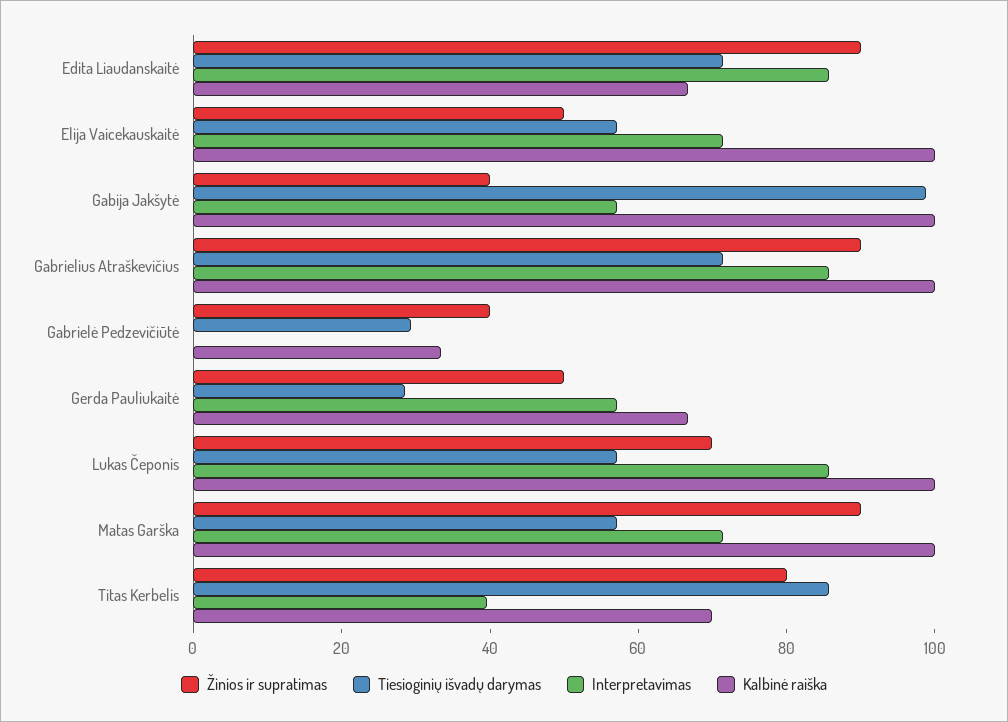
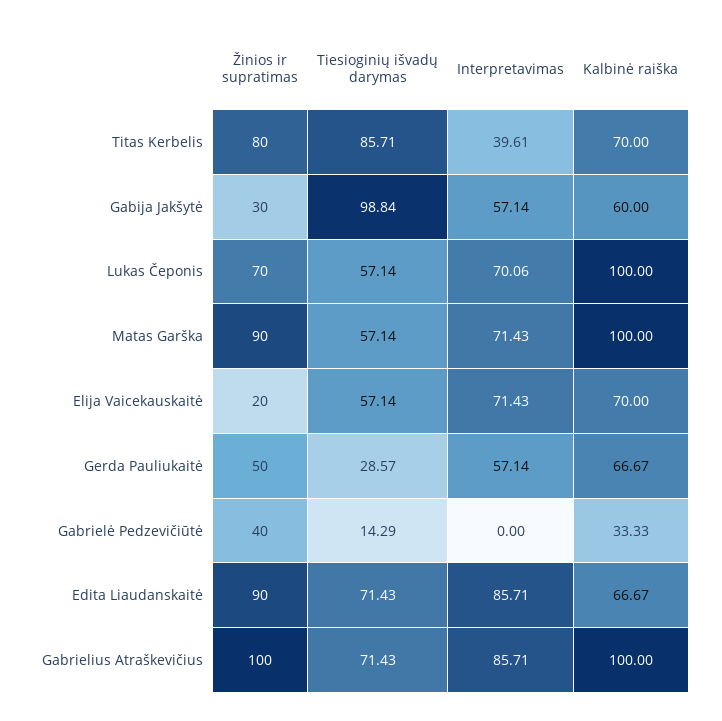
  {
    "Žinios ir supratimas": {
      "Edita Liaudanskaitė": 90,
-     "Elija Vaicekauskaitė": 50,
+     "Elija Vaicekauskaitė": 20,
-     "Gabija Jakšytė": 40,
+     "Gabija Jakšytė": 30,
-     "Gabrielius Atraškevičius": 90,
+     "Gabrielius Atraškevičius": 100,
      "Gabrielė Pedzevičiūtė": 40,
      "Gerda Pauliukaitė": 50,
      "Lukas Čeponis": 70,
      "Matas Garška": 90,
      "Titas Kerbelis": 80
    },
    "Tiesioginių išvadų darymas": {
      "Edita Liaudanskaitė": 71.43,
      "Elija Vaicekauskaitė": 57.14,
      "Gabija Jakšytė": 98.84,
      "Gabrielius Atraškevičius": 71.43,
-     "Gabrielė Pedzevičiūtė": 30,
+     "Gabrielė Pedzevičiūtė": 14.29,
      "Gerda Pauliukaitė": 28.57,
      "Lukas Čeponis": 57.14,
      "Matas Garška": 57.14,
      "Titas Kerbelis": 85.71
    },
    "Interpretavimas": {
      "Edita Liaudanskaitė": 85.71,
      "Elija Vaicekauskaitė": 71.43,
      "Gabija Jakšytė": 57.14,
      "Gabrielius Atraškevičius": 85.71,
      "Gabrielė Pedzevičiūtė": 0,
      "Gerda Pauliukaitė": 57.14,
-     "Lukas Čeponis": 85,
+     "Lukas Čeponis": 70.06,
      "Matas Garška": 71.43,
      "Titas Kerbelis": 39.61
    },
    "Kalbinė raiška": {
      "Edita Liaudanskaitė": 66.67,
-     "Elija Vaicekauskaitė": 100,
+     "Elija Vaicekauskaitė": 70,
-     "Gabija Jakšytė": 100,
+     "Gabija Jakšytė": 60,
      "Gabrielius Atraškevičius": 100,
      "Gabrielė Pedzevičiūtė": 33.33,
      "Gerda Pauliukaitė": 66.67,
      "Lukas Čeponis": 100,
      "Matas Garška": 100,
      "Titas Kerbelis": 70
    }
  }

